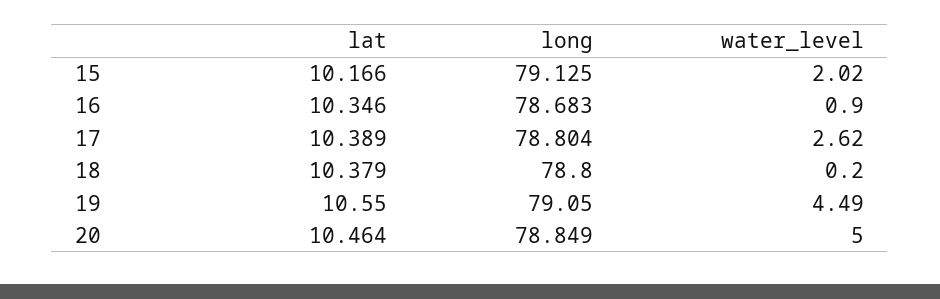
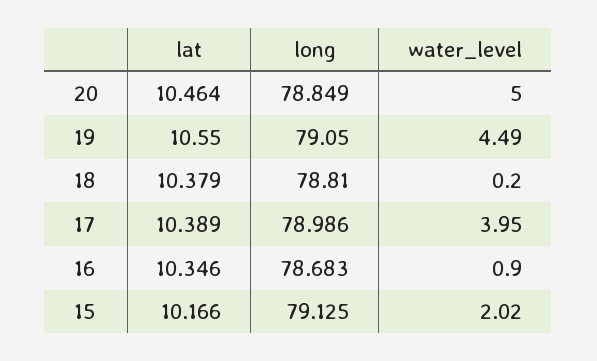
  {
    "lat": {
      "15": 10.166,
      "16": 10.346,
      "17": 10.389,
      "18": 10.379,
      "19": 10.55,
      "20": 10.464
    },
    "long": {
      "15": 79.125,
      "16": 78.683,
-     "17": 78.804,
+     "17": 78.986,
-     "18": 78.8,
+     "18": 78.81,
      "19": 79.05,
      "20": 78.849
    },
    "water_level": {
      "15": 2.02,
      "16": 0.9,
-     "17": 2.62,
+     "17": 3.95,
      "18": 0.2,
      "19": 4.49,
      "20": 5
    }
  }

